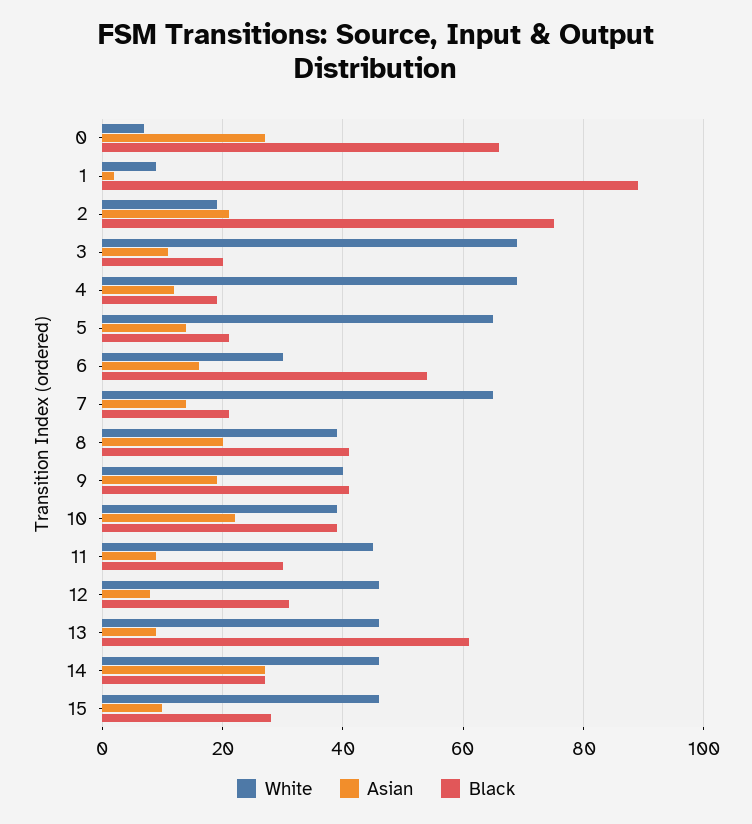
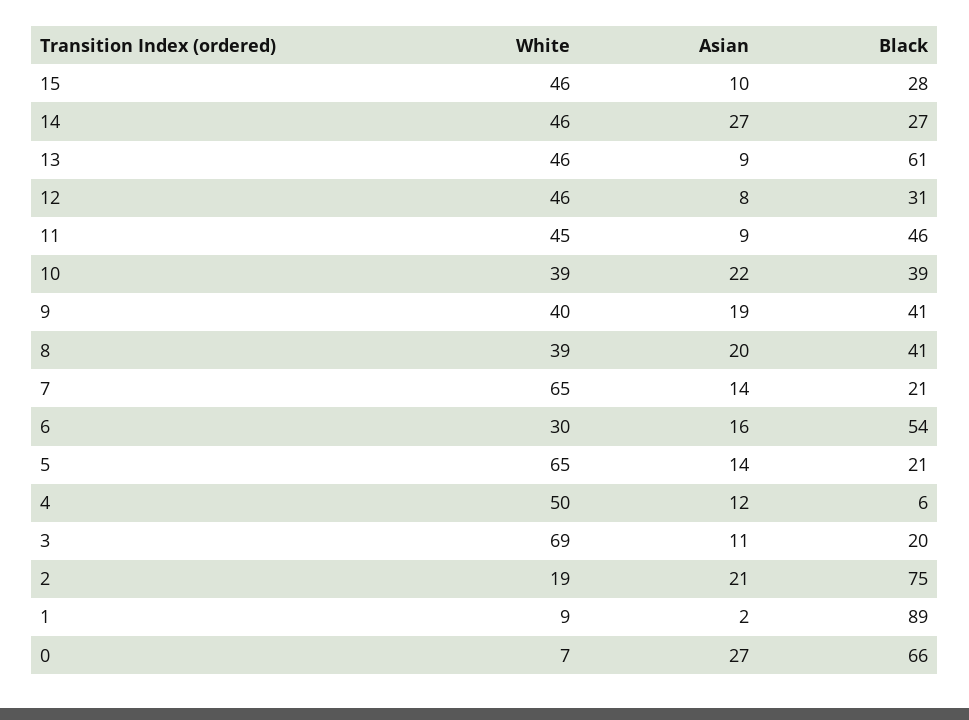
  {
    "White": {
      "0": 7,
      "1": 9,
      "2": 19,
      "3": 69,
-     "4": 70,
+     "4": 50,
      "5": 65,
      "6": 30,
      "7": 65,
      "8": 39,
      "9": 40,
      "10": 39,
      "11": 45,
      "12": 46,
      "13": 46,
      "14": 46,
      "15": 46
    },
    "Asian": {
      "0": 27,
      "1": 2,
      "2": 21,
      "3": 11,
      "4": 12,
      "5": 14,
      "6": 16,
      "7": 14,
      "8": 20,
      "9": 19,
      "10": 22,
      "11": 9,
      "12": 8,
      "13": 9,
      "14": 27,
      "15": 10
    },
    "Black": {
      "0": 66,
      "1": 89,
      "2": 75,
      "3": 20,
-     "4": 20,
+     "4": 6,
      "5": 21,
      "6": 54,
      "7": 21,
      "8": 41,
      "9": 41,
      "10": 39,
-     "11": 30,
+     "11": 46,
      "12": 31,
      "13": 61,
      "14": 27,
      "15": 28
    }
  }

